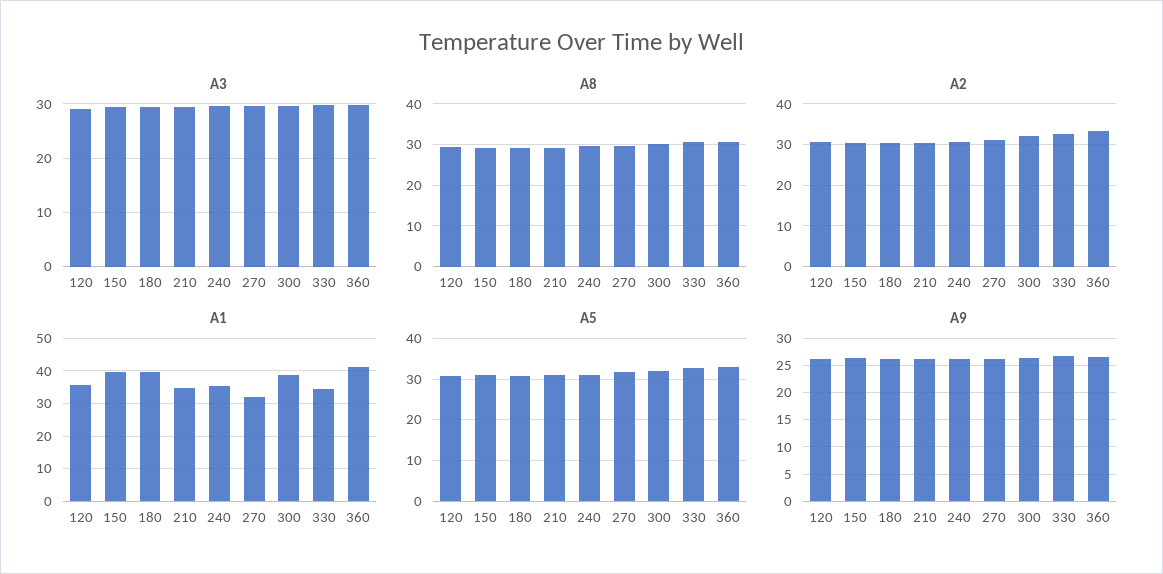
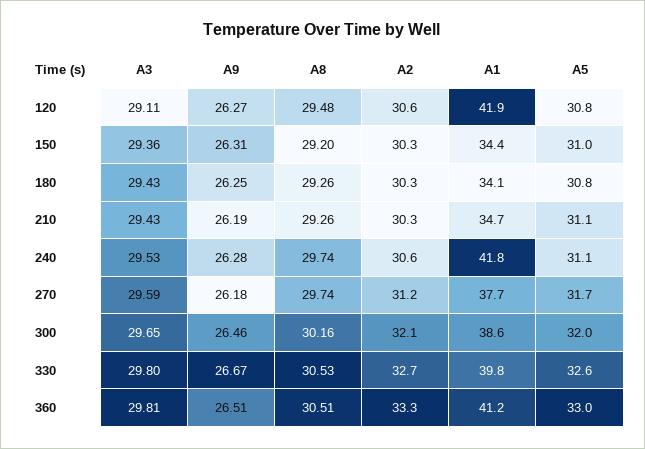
  {
    "A3": {
      "120": 29.11,
      "150": 29.36,
      "180": 29.43,
      "210": 29.43,
      "240": 29.53,
      "270": 29.59,
      "300": 29.65,
      "330": 29.8,
      "360": 29.81
    },
    "A8": {
      "120": 29.48,
      "150": 29.2,
      "180": 29.26,
      "210": 29.26,
      "240": 29.74,
      "270": 29.74,
      "300": 30.16,
      "330": 30.53,
      "360": 30.51
    },
    "A2": {
      "120": 30.6,
      "150": 30.3,
      "180": 30.3,
      "210": 30.3,
      "240": 30.6,
      "270": 31.2,
      "300": 32.1,
      "330": 32.7,
      "360": 33.3
    },
    "A1": {
-     "120": 36,
+     "120": 41.9,
-     "150": 40,
+     "150": 34.4,
-     "180": 40,
+     "180": 34.1,
      "210": 34.7,
-     "240": 36,
+     "240": 41.8,
-     "270": 32,
+     "270": 37.7,
      "300": 38.6,
-     "330": 34,
+     "330": 39.8,
      "360": 41.2
    },
    "A5": {
      "120": 30.8,
      "150": 31,
      "180": 30.8,
      "210": 31.1,
      "240": 31.1,
      "270": 31.7,
      "300": 32,
      "330": 32.6,
      "360": 33
    },
    "A9": {
      "120": 26.27,
      "150": 26.31,
      "180": 26.25,
      "210": 26.19,
      "240": 26.28,
      "270": 26.18,
      "300": 26.46,
      "330": 26.67,
      "360": 26.51
    }
  }

